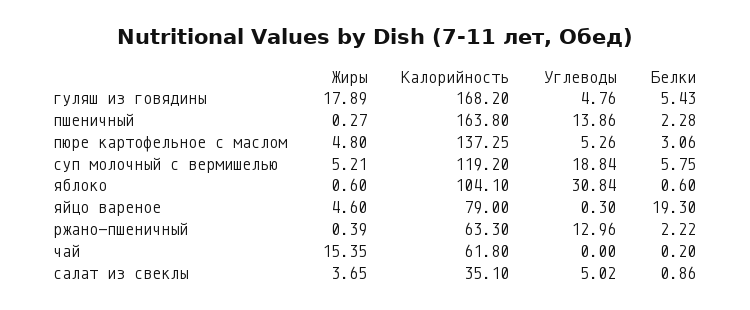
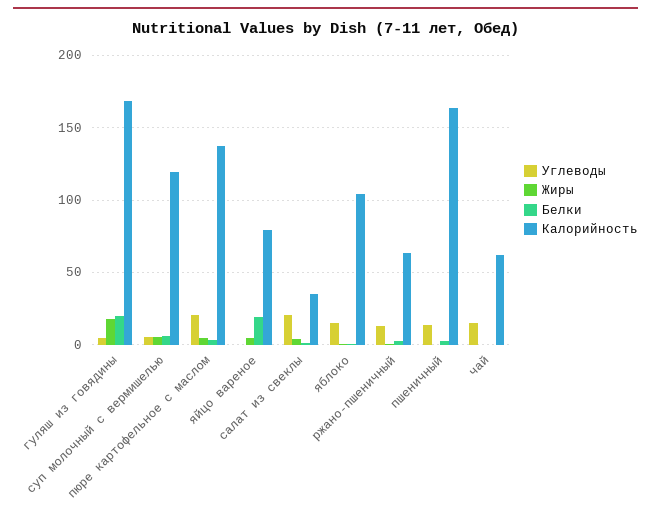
  {
    "Жиры": {
      "гуляш из говядины": 17.89,
      "пшеничный": 0.27,
      "пюре картофельное с маслом": 4.8,
      "суп молочный с вермишелью": 5.21,
      "яблоко": 0.6,
      "яйцо вареное": 4.6,
      "ржано-пшеничный": 0.39,
-     "чай": 15.35,
+     "чай": 0,
      "салат из свеклы": 3.65
    },
    "Калорийность": {
      "гуляш из говядины": 168.2,
      "пшеничный": 163.8,
      "пюре картофельное с маслом": 137.25,
      "суп молочный с вермишелью": 119.2,
      "яблоко": 104.1,
      "яйцо вареное": 79,
      "ржано-пшеничный": 63.3,
      "чай": 61.8,
      "салат из свеклы": 35.1
    },
    "Углеводы": {
      "гуляш из говядины": 4.76,
      "пшеничный": 13.86,
-     "пюре картофельное с маслом": 5.26,
+     "пюре картофельное с маслом": 20,
-     "суп молочный с вермишелью": 18.84,
+     "суп молочный с вермишелью": 5,
-     "яблоко": 30.84,
+     "яблоко": 15,
      "яйцо вареное": 0.3,
      "ржано-пшеничный": 12.96,
-     "чай": 0,
+     "чай": 15,
-     "салат из свеклы": 5.02
+     "салат из свеклы": 20
    },
    "Белки": {
-     "гуляш из говядины": 5.43,
+     "гуляш из говядины": 20,
      "пшеничный": 2.28,
      "пюре картофельное с маслом": 3.06,
      "суп молочный с вермишелью": 5.75,
      "яблоко": 0.6,
      "яйцо вареное": 19.3,
      "ржано-пшеничный": 2.22,
      "чай": 0.2,
      "салат из свеклы": 0.86
    }
  }

